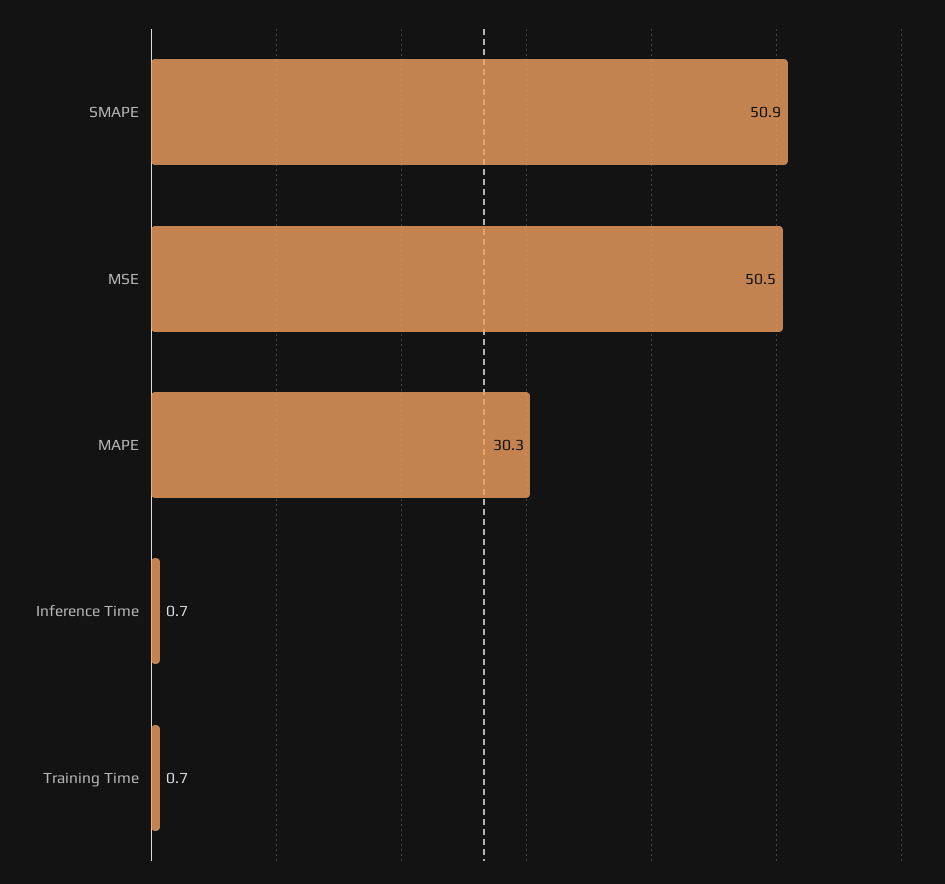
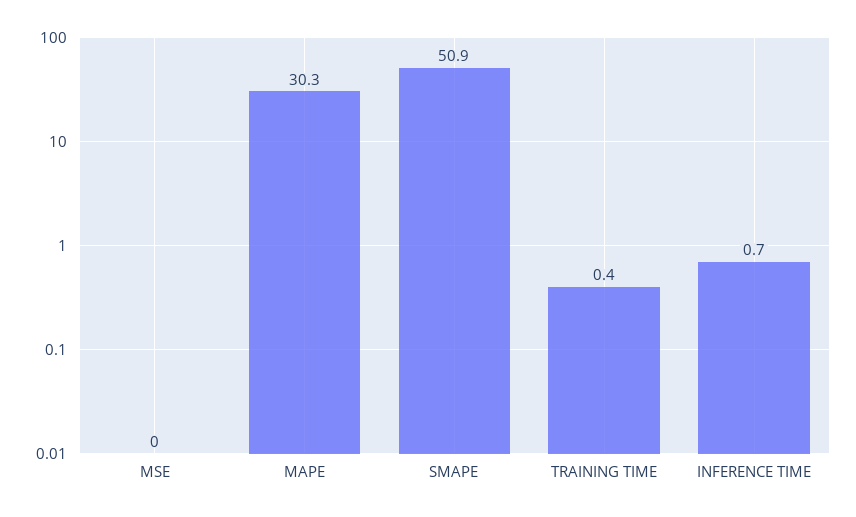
  {
    "SMAPE": 50.9,
-   "MSE": 50.5,
+   "MSE": 0,
    "MAPE": 30.3,
    "Inference Time": 0.7,
-   "Training Time": 0.7
+   "Training Time": 0.4
  }

